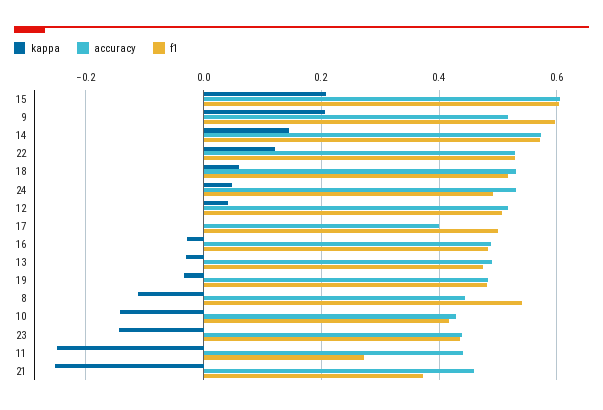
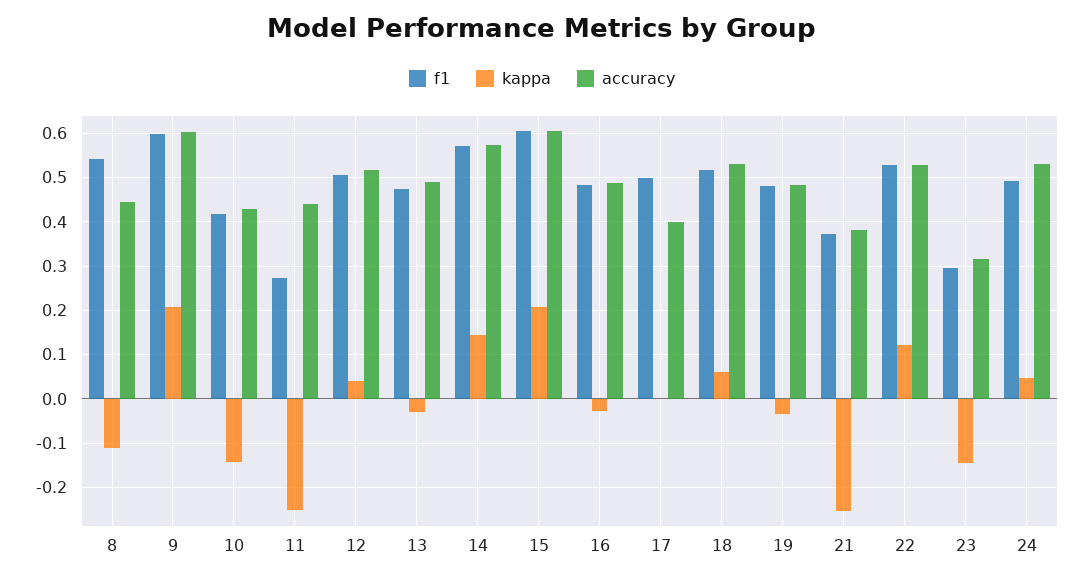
  {
    "kappa": {
      "15": 0.2,
      "9": 0.2,
      "14": 0.14,
      "22": 0.12,
      "18": 0.06,
      "24": 0.04,
      "12": 0.04,
      "17": 0,
      "16": -0.02,
      "13": -0.02,
      "19": -0.04,
      "8": -0.12,
      "10": -0.14,
      "23": -0.14,
      "11": -0.26,
      "21": -0.26
    },
    "accuracy": {
      "15": 0.6,
-     "9": 0.52,
+     "9": 0.6,
      "14": 0.58,
      "22": 0.52,
      "18": 0.54,
      "24": 0.54,
      "12": 0.52,
      "17": 0.4,
      "16": 0.48,
      "13": 0.48,
      "19": 0.48,
      "8": 0.44,
      "10": 0.42,
-     "23": 0.44,
+     "23": 0.32,
      "11": 0.44,
-     "21": 0.46
+     "21": 0.38
    },
    "f1": {
      "15": 0.6,
      "9": 0.6,
      "14": 0.58,
      "22": 0.52,
      "18": 0.52,
      "24": 0.5,
      "12": 0.5,
      "17": 0.5,
      "16": 0.48,
      "13": 0.48,
      "19": 0.48,
      "8": 0.54,
      "10": 0.42,
-     "23": 0.44,
+     "23": 0.3,
      "11": 0.28,
      "21": 0.38
    }
  }

